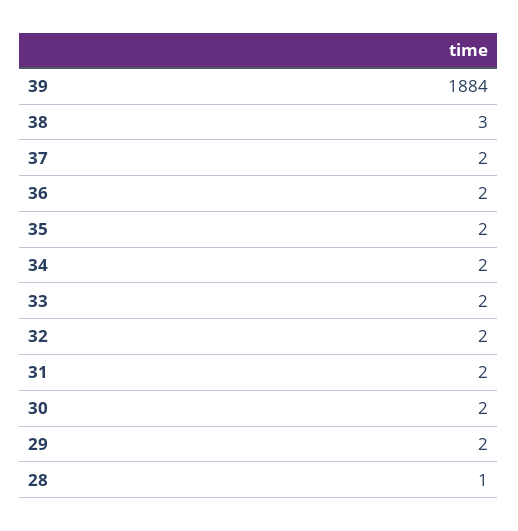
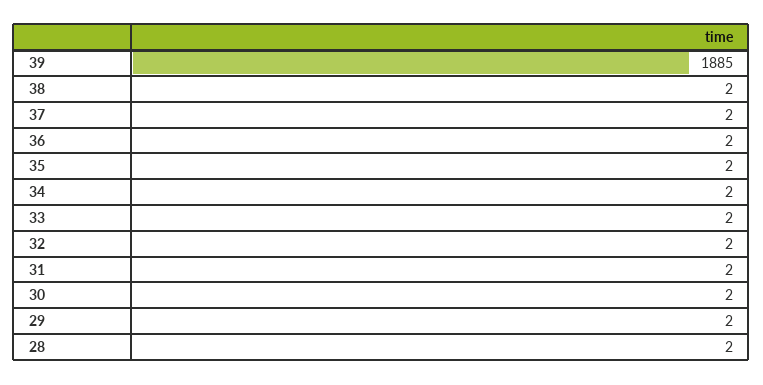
  {
-   "39": 1884,
+   "39": 1885,
-   "38": 3,
+   "38": 2,
    "37": 2,
    "36": 2,
    "35": 2,
    "34": 2,
    "33": 2,
    "32": 2,
    "31": 2,
    "30": 2,
    "29": 2,
-   "28": 1
+   "28": 2
  }

